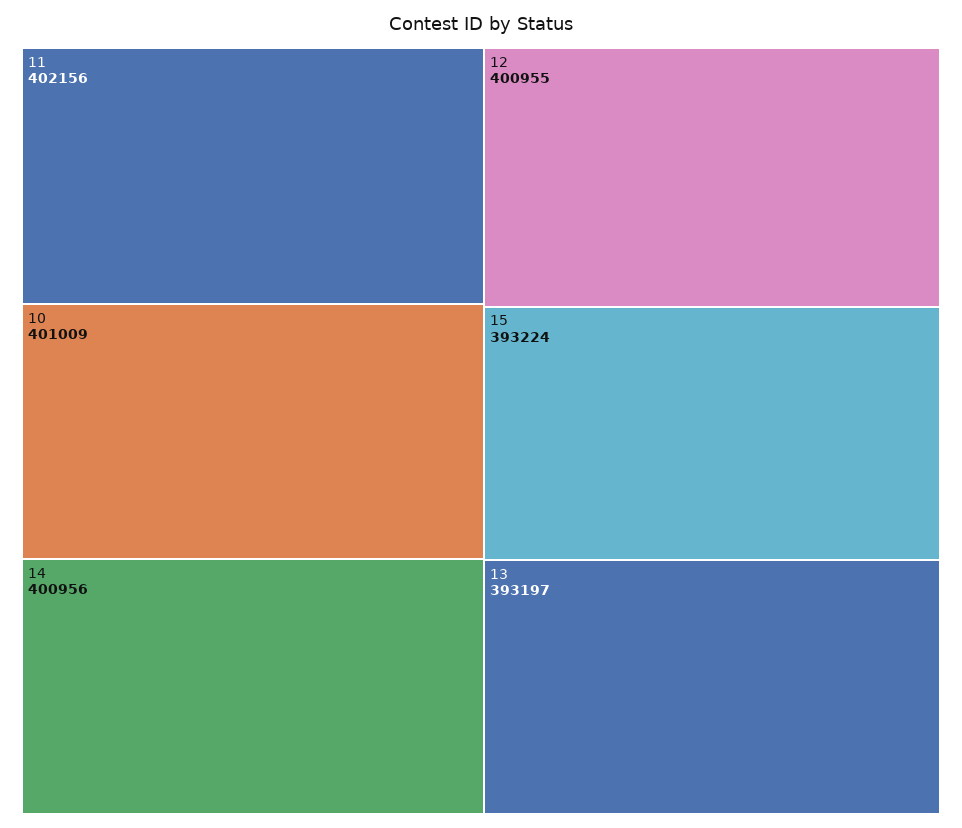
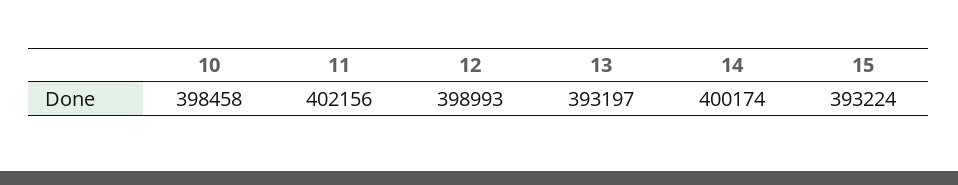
  {
    "11": 402156,
-   "10": 401009,
+   "10": 398458,
-   "14": 400956,
+   "14": 400174,
-   "12": 400955,
+   "12": 398993,
    "15": 393224,
    "13": 393197
  }

